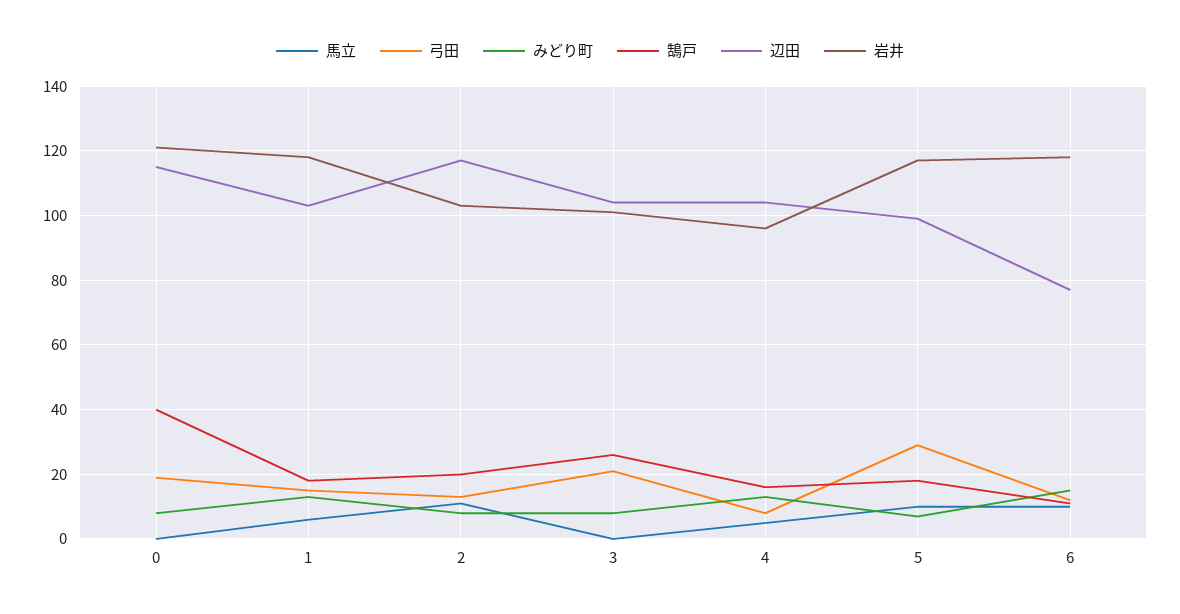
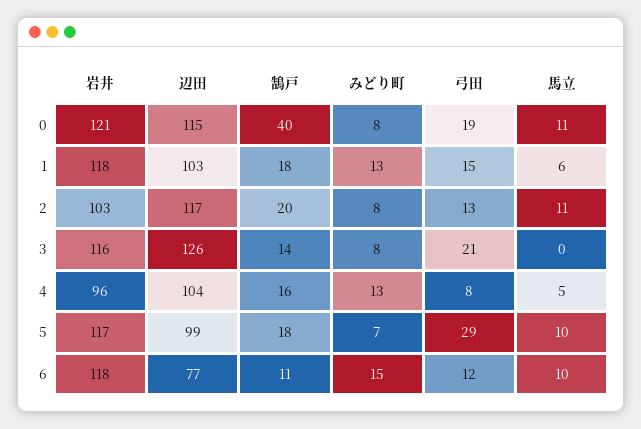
  {
    "馬立": {
-     "0": 0,
+     "0": 11,
      "1": 6,
      "2": 11,
      "3": 0,
      "4": 5,
      "5": 10,
      "6": 10
    },
    "弓田": {
      "0": 19,
      "1": 15,
      "2": 13,
      "3": 21,
      "4": 8,
      "5": 29,
      "6": 12
    },
    "みどり町": {
      "0": 8,
      "1": 13,
      "2": 8,
      "3": 8,
      "4": 13,
      "5": 7,
      "6": 15
    },
    "鵠戸": {
      "0": 40,
      "1": 18,
      "2": 20,
-     "3": 25,
+     "3": 14,
      "4": 16,
      "5": 18,
      "6": 11
    },
    "辺田": {
      "0": 115,
      "1": 103,
      "2": 117,
-     "3": 105,
+     "3": 126,
      "4": 104,
      "5": 99,
      "6": 77
    },
    "岩井": {
      "0": 121,
      "1": 118,
      "2": 103,
-     "3": 100,
+     "3": 116,
      "4": 96,
      "5": 117,
      "6": 118
    }
  }

